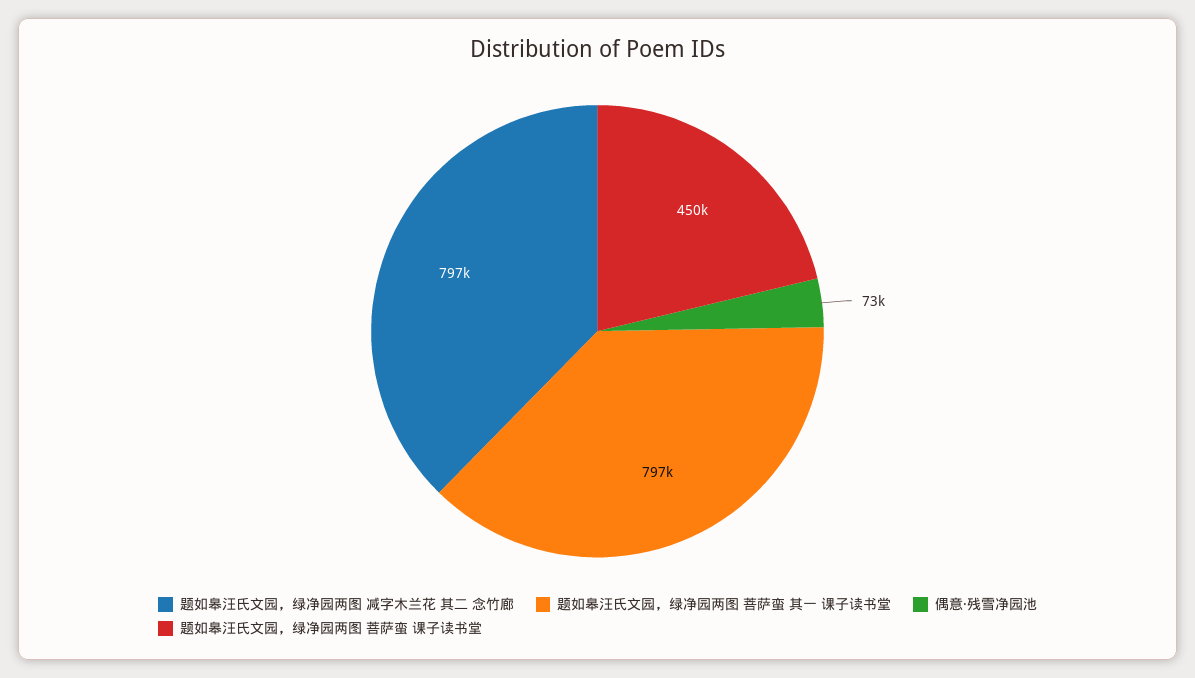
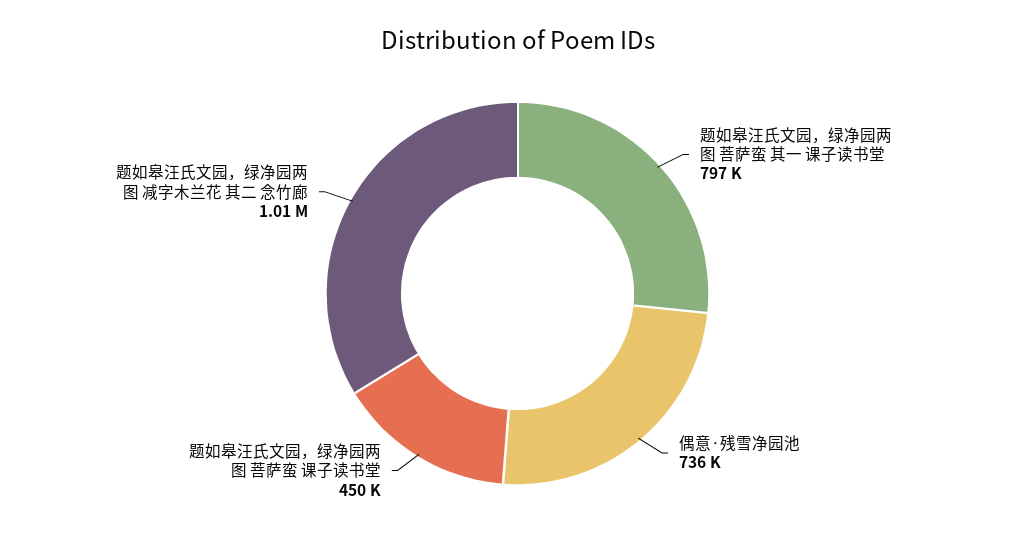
  {
-   "题如皋汪氏文园，绿净园两图 减字木兰花 其二 念竹廊": 797000,
+   "题如皋汪氏文园，绿净园两图 减字木兰花 其二 念竹廊": 1010000,
    "题如皋汪氏文园，绿净园两图 菩萨蛮 其一 课子读书堂": 797000,
-   "偶意·残雪净园池": 73000,
+   "偶意·残雪净园池": 736000,
    "题如皋汪氏文园，绿净园两图 菩萨蛮 课子读书堂": 450000
  }

